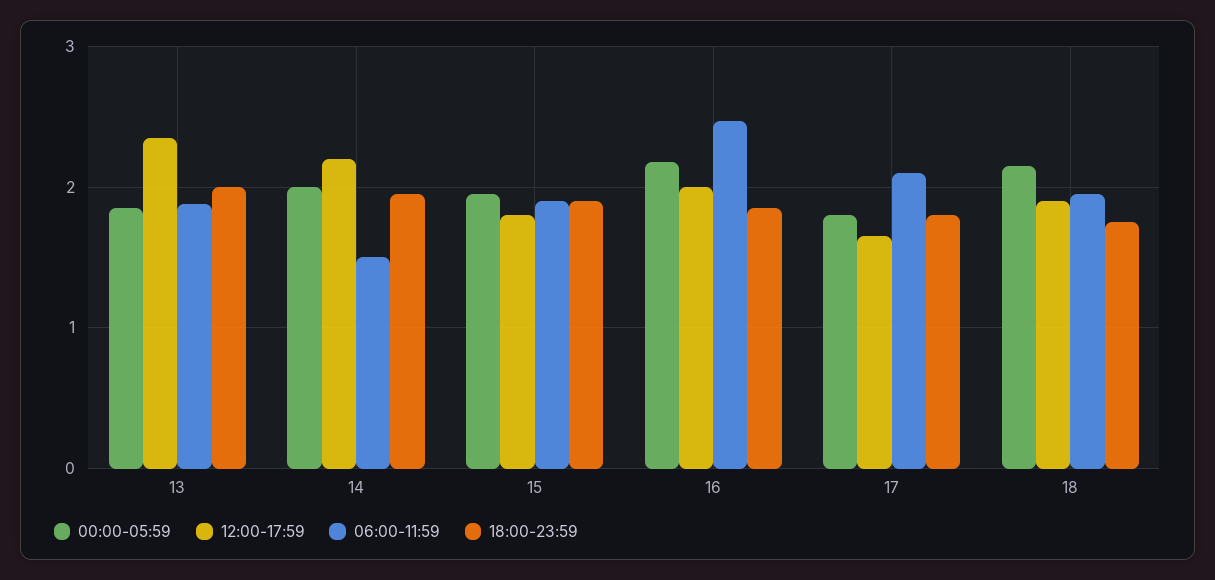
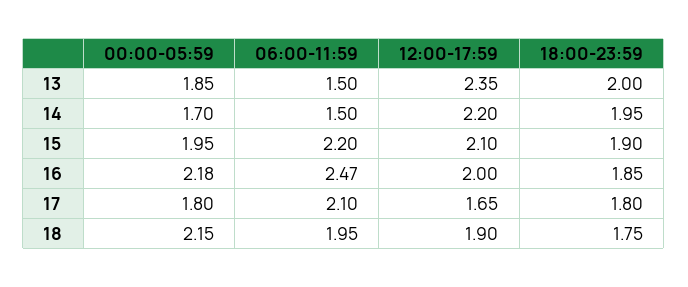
  {
    "00:00-05:59": {
      "13": 1.85,
-     "14": 2,
+     "14": 1.7,
      "15": 1.95,
      "16": 2.18,
      "17": 1.8,
      "18": 2.15
    },
    "12:00-17:59": {
      "13": 2.35,
      "14": 2.2,
-     "15": 1.8,
+     "15": 2.1,
      "16": 2,
      "17": 1.65,
      "18": 1.9
    },
    "06:00-11:59": {
-     "13": 1.9,
+     "13": 1.5,
      "14": 1.5,
-     "15": 1.9,
+     "15": 2.2,
      "16": 2.47,
      "17": 2.1,
      "18": 1.95
    },
    "18:00-23:59": {
      "13": 2,
      "14": 1.95,
      "15": 1.9,
      "16": 1.85,
      "17": 1.8,
      "18": 1.75
    }
  }

